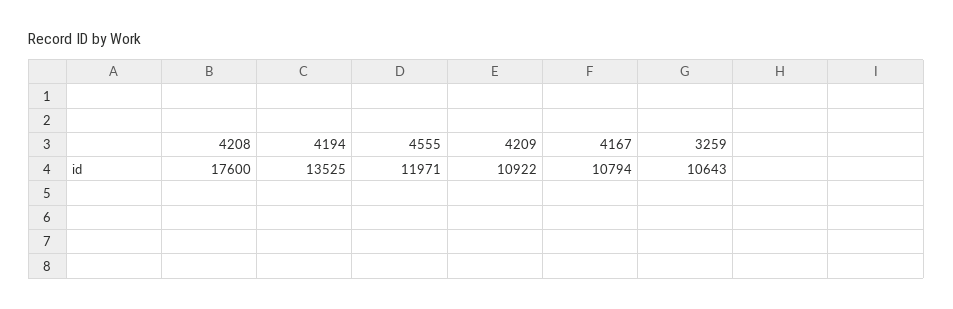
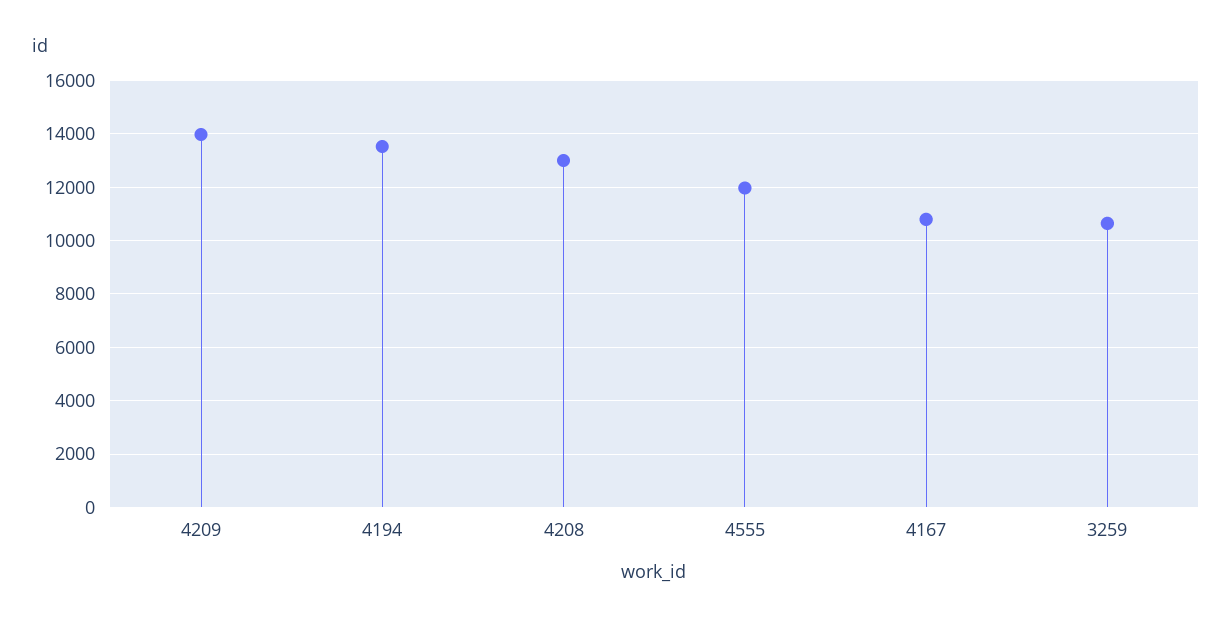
  {
-   "4208": 17600,
+   "4208": 13000,
    "4194": 13525,
    "4555": 11971,
-   "4209": 10922,
+   "4209": 14000,
    "4167": 10794,
    "3259": 10643
  }

